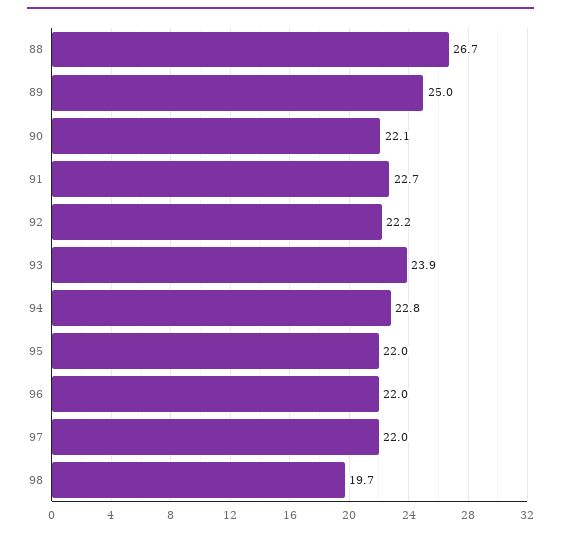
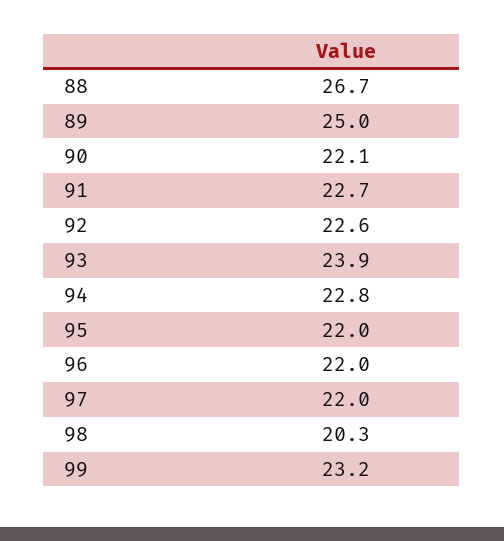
  {
    "88": 26.7,
    "89": 25,
    "90": 22.1,
    "91": 22.7,
-   "92": 22.2,
+   "92": 22.6,
    "93": 23.9,
    "94": 22.8,
    "95": 22,
    "96": 22,
    "97": 22,
-   "98": 19.7
+   "98": 20.3,
+   "99": 23.2
  }

